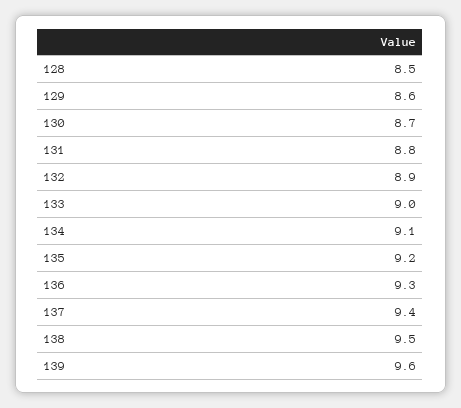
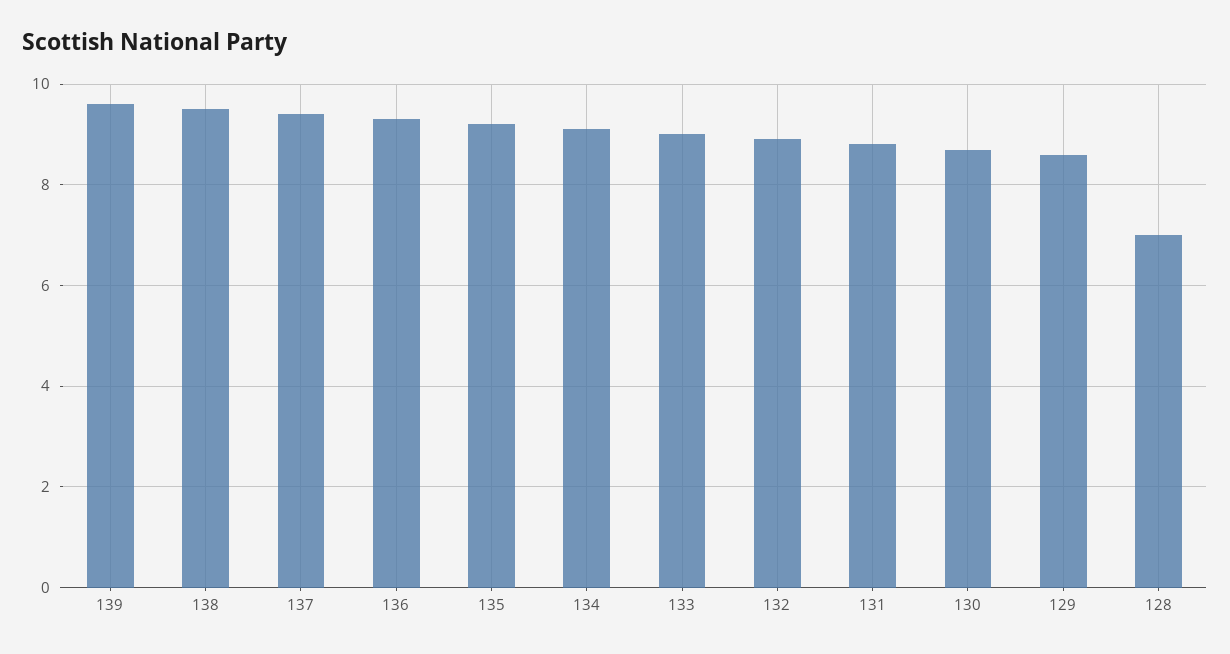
  {
-   "128": 8.5,
+   "128": 7,
    "129": 8.6,
    "130": 8.7,
    "131": 8.8,
    "132": 8.9,
    "133": 9,
    "134": 9.1,
    "135": 9.2,
    "136": 9.3,
    "137": 9.4,
    "138": 9.5,
    "139": 9.6
  }

